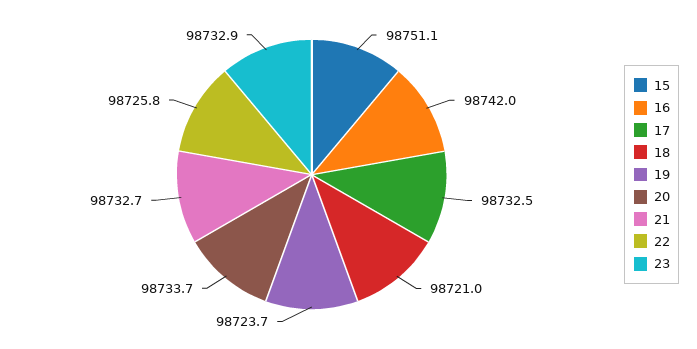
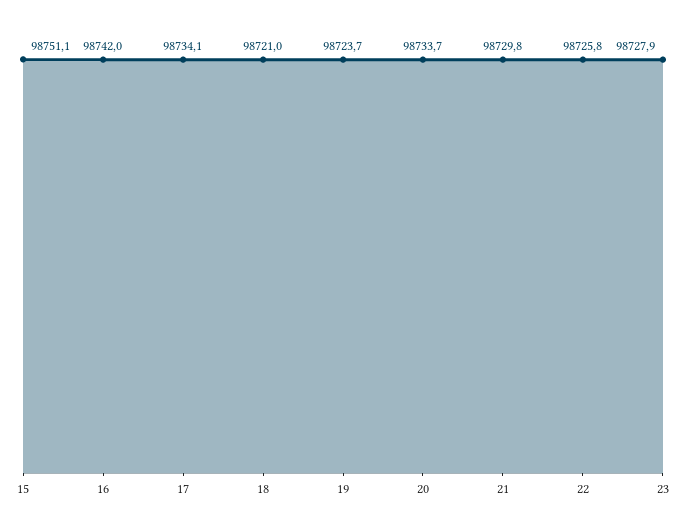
  {
    "15": 98751.1,
    "16": 98742,
-   "17": 98732.5,
+   "17": 98734.1,
    "18": 98721,
    "19": 98723.7,
    "20": 98733.7,
-   "21": 98732.7,
+   "21": 98729.8,
    "22": 98725.8,
-   "23": 98732.9
+   "23": 98727.9
  }

